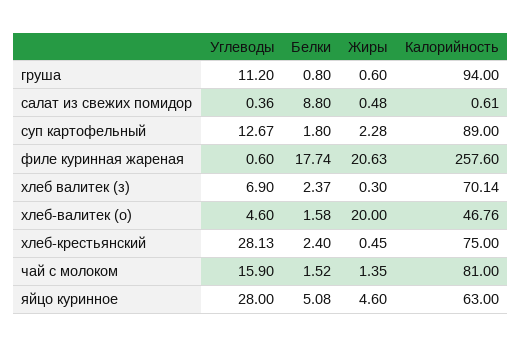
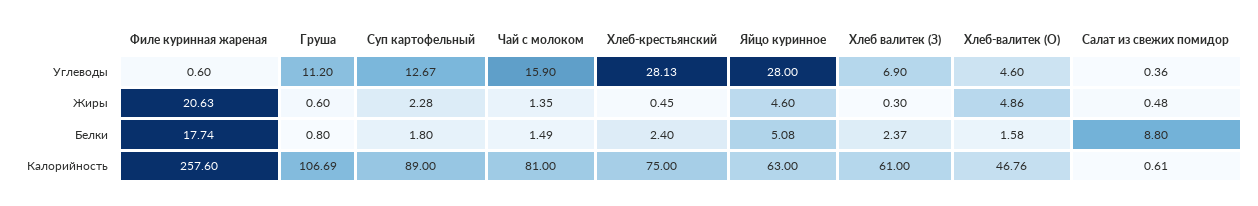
  {
    "Углеводы": {
      "груша": 11.2,
      "салат из свежих помидор": 0.36,
      "суп картофельный": 12.67,
      "филе куринная жареная": 0.6,
      "хлеб валитек (з)": 6.9,
      "хлеб-валитек (о)": 4.6,
      "хлеб-крестьянский": 28.13,
      "чай с молоком": 15.9,
      "яйцо куринное": 28
    },
    "Белки": {
      "груша": 0.8,
      "салат из свежих помидор": 8.8,
      "суп картофельный": 1.8,
      "филе куринная жареная": 17.74,
      "хлеб валитек (з)": 2.37,
      "хлеб-валитек (о)": 1.58,
      "хлеб-крестьянский": 2.4,
-     "чай с молоком": 1.52,
+     "чай с молоком": 1.49,
      "яйцо куринное": 5.08
    },
    "Жиры": {
      "груша": 0.6,
      "салат из свежих помидор": 0.48,
      "суп картофельный": 2.28,
      "филе куринная жареная": 20.63,
      "хлеб валитек (з)": 0.3,
-     "хлеб-валитек (о)": 20,
+     "хлеб-валитек (о)": 4.86,
      "хлеб-крестьянский": 0.45,
      "чай с молоком": 1.35,
      "яйцо куринное": 4.6
    },
    "Калорийность": {
-     "груша": 94,
+     "груша": 106.69,
      "салат из свежих помидор": 0.61,
      "суп картофельный": 89,
      "филе куринная жареная": 257.6,
-     "хлеб валитек (з)": 70.14,
+     "хлеб валитек (з)": 61,
      "хлеб-валитек (о)": 46.76,
      "хлеб-крестьянский": 75,
      "чай с молоком": 81,
      "яйцо куринное": 63
    }
  }

